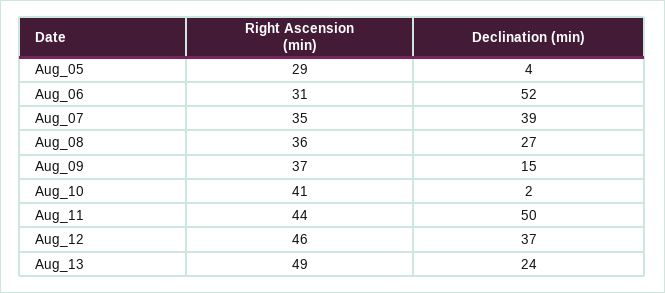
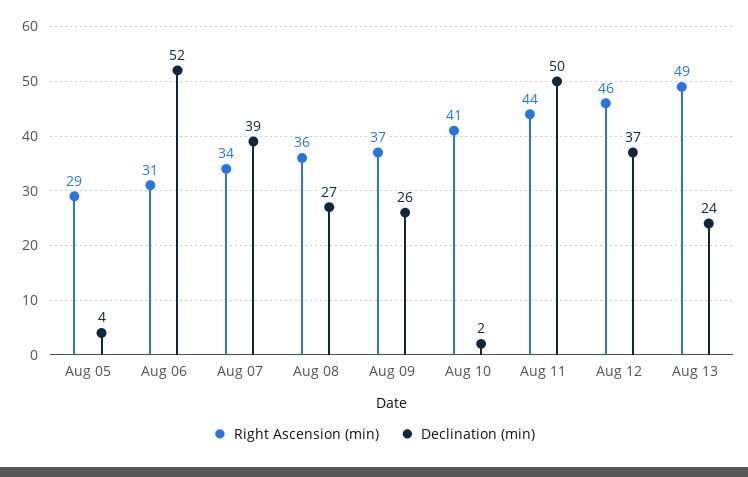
  {
    "Right Ascension (min)": {
      "Aug_05": 29,
      "Aug_06": 31,
-     "Aug_07": 35,
+     "Aug_07": 34,
      "Aug_08": 36,
      "Aug_09": 37,
      "Aug_10": 41,
      "Aug_11": 44,
      "Aug_12": 46,
      "Aug_13": 49
    },
    "Declination (min)": {
      "Aug_05": 4,
      "Aug_06": 52,
      "Aug_07": 39,
      "Aug_08": 27,
-     "Aug_09": 15,
+     "Aug_09": 26,
      "Aug_10": 2,
      "Aug_11": 50,
      "Aug_12": 37,
      "Aug_13": 24
    }
  }

